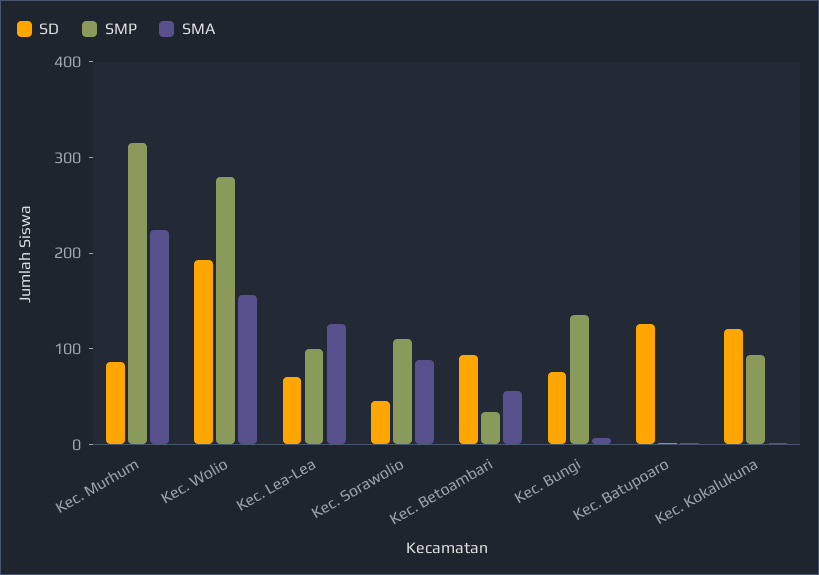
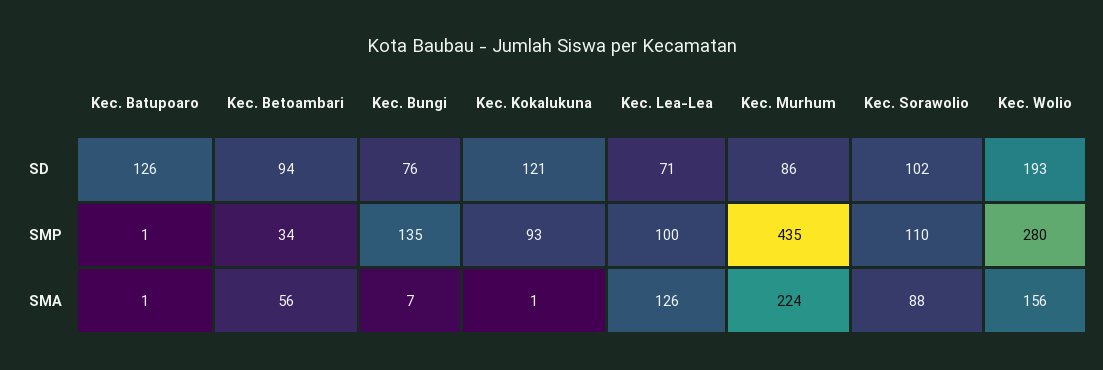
  {
    "SD": {
      "Kec. Murhum": 86,
      "Kec. Wolio": 193,
      "Kec. Lea-Lea": 71,
-     "Kec. Sorawolio": 40,
+     "Kec. Sorawolio": 102,
      "Kec. Betoambari": 94,
      "Kec. Bungi": 76,
      "Kec. Batupoaro": 126,
      "Kec. Kokalukuna": 121
    },
    "SMP": {
-     "Kec. Murhum": 320,
+     "Kec. Murhum": 435,
      "Kec. Wolio": 280,
      "Kec. Lea-Lea": 100,
      "Kec. Sorawolio": 110,
      "Kec. Betoambari": 34,
      "Kec. Bungi": 135,
      "Kec. Batupoaro": 1,
      "Kec. Kokalukuna": 93
    },
    "SMA": {
      "Kec. Murhum": 224,
      "Kec. Wolio": 156,
      "Kec. Lea-Lea": 126,
      "Kec. Sorawolio": 88,
      "Kec. Betoambari": 56,
      "Kec. Bungi": 7,
      "Kec. Batupoaro": 1,
      "Kec. Kokalukuna": 1
    }
  }

